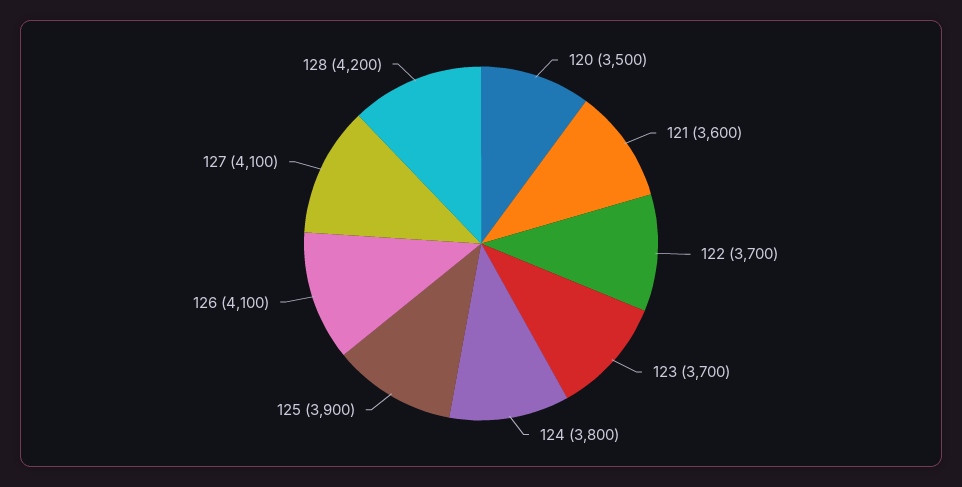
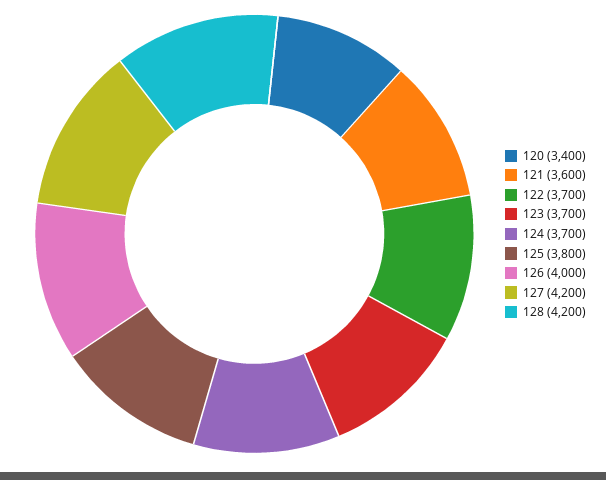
  {
-   "120": 3500,
+   "120": 3400,
    "121": 3600,
    "122": 3700,
    "123": 3700,
-   "124": 3800,
+   "124": 3700,
-   "125": 3900,
+   "125": 3800,
-   "126": 4100,
+   "126": 4000,
-   "127": 4100,
+   "127": 4200,
    "128": 4200
  }

